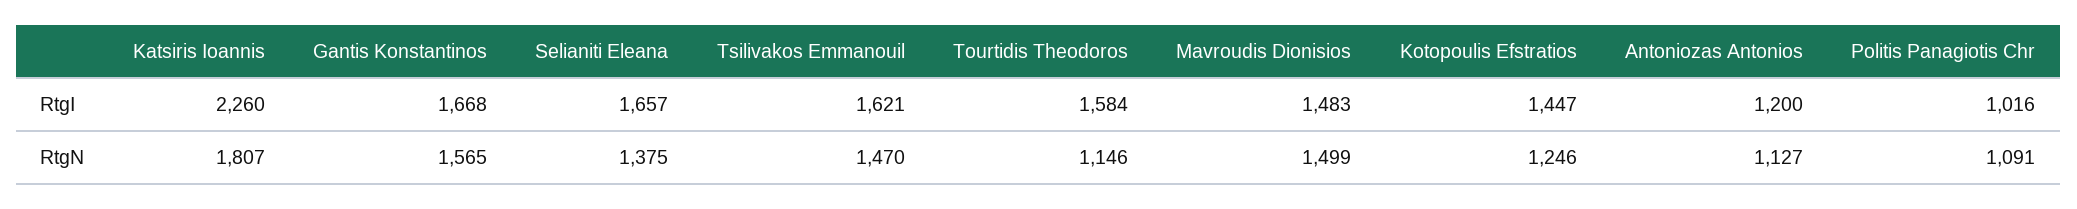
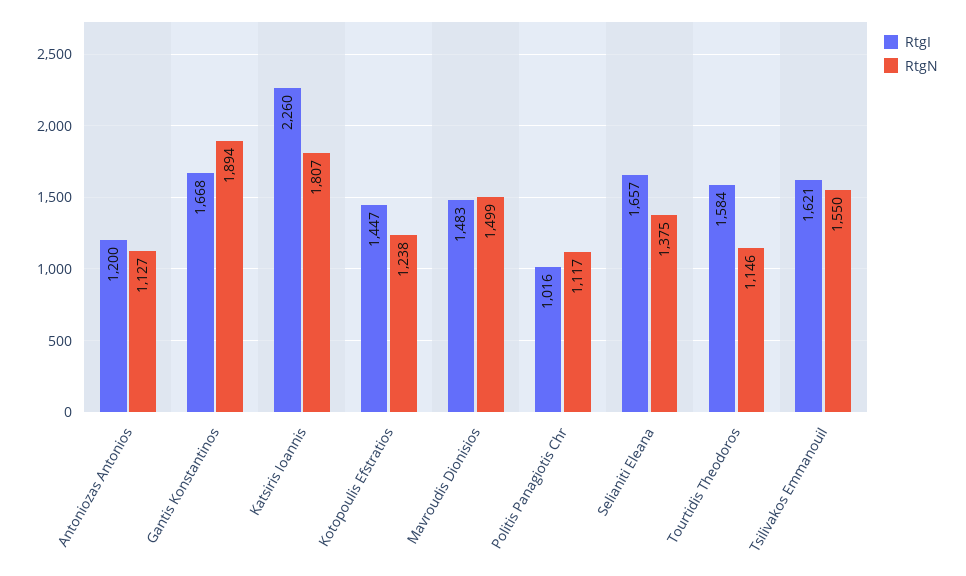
  {
    "RtgI": {
      "Katsiris Ioannis": 2260,
      "Gantis Konstantinos": 1668,
      "Selianiti Eleana": 1657,
      "Tsilivakos Emmanouil": 1621,
      "Tourtidis Theodoros": 1584,
      "Mavroudis Dionisios": 1483,
      "Kotopoulis Efstratios": 1447,
      "Antoniozas Antonios": 1200,
      "Politis Panagiotis Chr": 1016
    },
    "RtgN": {
      "Katsiris Ioannis": 1807,
-     "Gantis Konstantinos": 1565,
+     "Gantis Konstantinos": 1894,
      "Selianiti Eleana": 1375,
-     "Tsilivakos Emmanouil": 1470,
+     "Tsilivakos Emmanouil": 1550,
      "Tourtidis Theodoros": 1146,
      "Mavroudis Dionisios": 1499,
-     "Kotopoulis Efstratios": 1246,
+     "Kotopoulis Efstratios": 1238,
      "Antoniozas Antonios": 1127,
-     "Politis Panagiotis Chr": 1091
+     "Politis Panagiotis Chr": 1117
    }
  }

